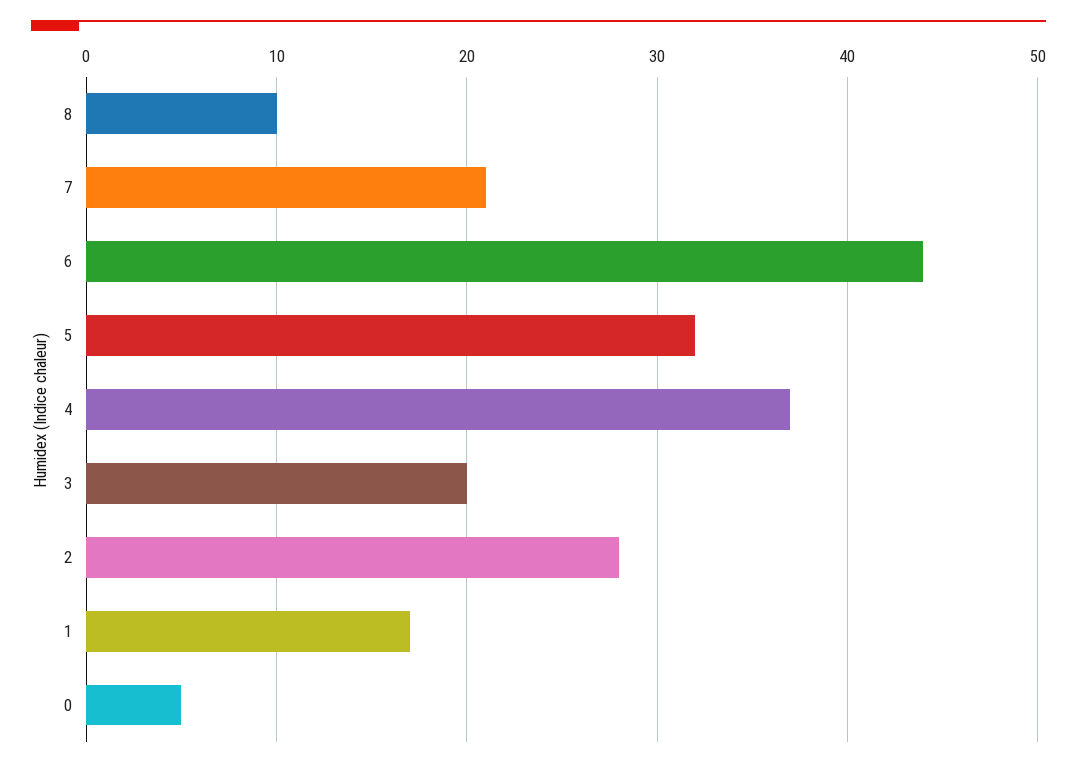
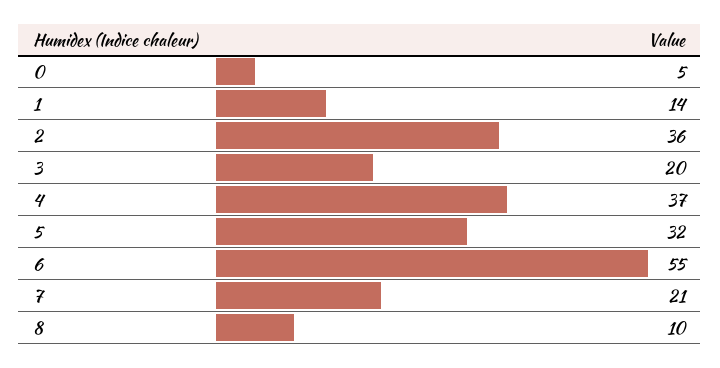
  {
    "8": 10,
    "7": 21,
-   "6": 44,
+   "6": 55,
    "5": 32,
    "4": 37,
    "3": 20,
-   "2": 28,
+   "2": 36,
-   "1": 17,
+   "1": 14,
    "0": 5
  }

